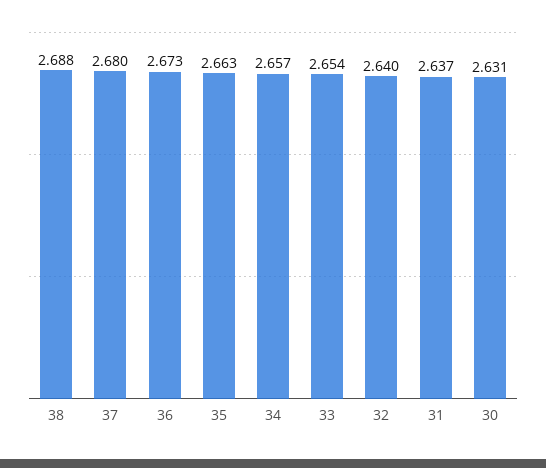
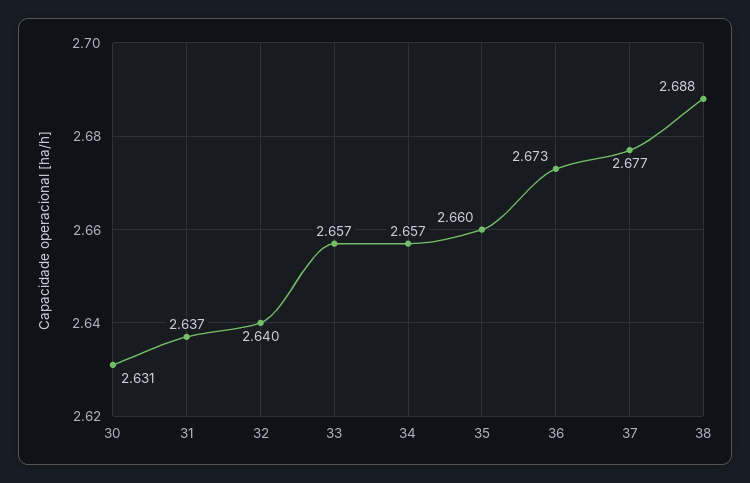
  {
    "38": 2.688,
-   "37": 2.68,
+   "37": 2.677,
    "36": 2.673,
-   "35": 2.663,
+   "35": 2.66,
    "34": 2.657,
-   "33": 2.654,
+   "33": 2.657,
    "32": 2.64,
    "31": 2.637,
    "30": 2.631
  }

